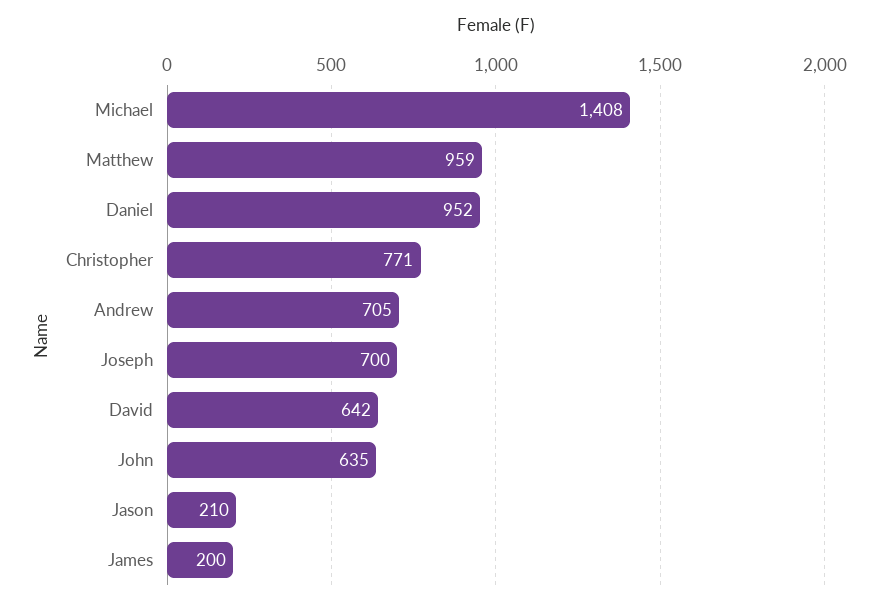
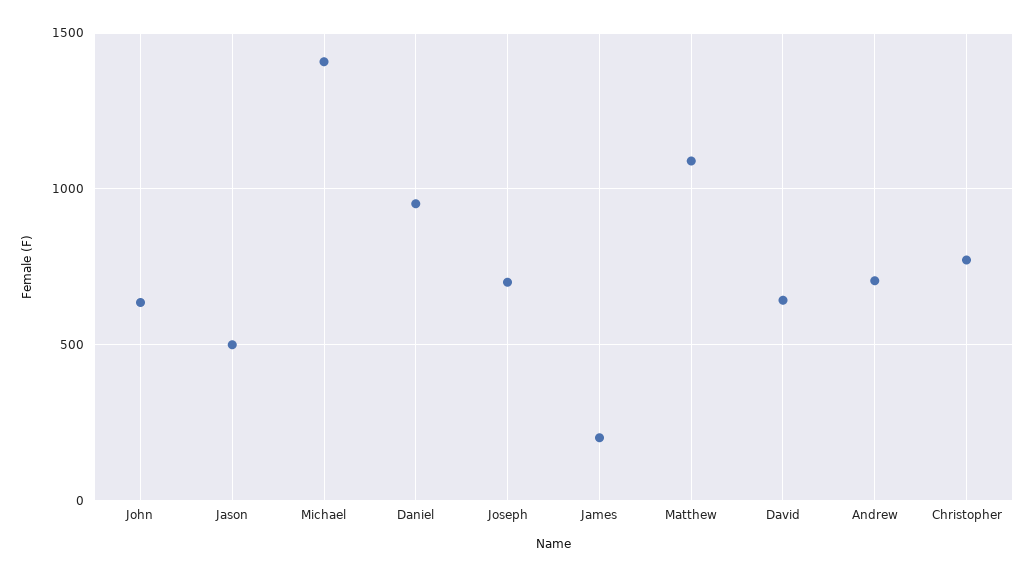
  {
    "Michael": 1408,
-   "Matthew": 959,
+   "Matthew": 1100,
    "Daniel": 952,
    "Christopher": 771,
    "Andrew": 705,
    "Joseph": 700,
    "David": 642,
    "John": 635,
-   "Jason": 210,
+   "Jason": 500,
    "James": 200
  }

